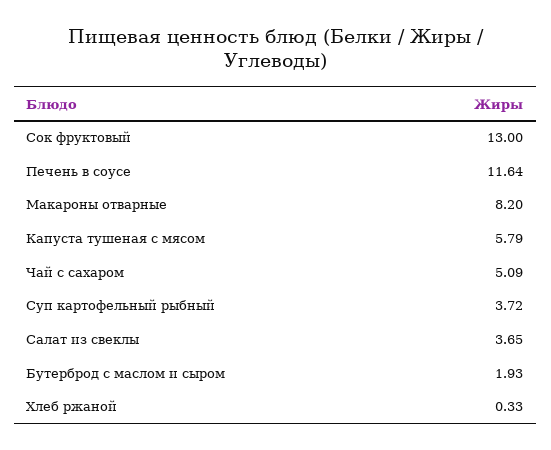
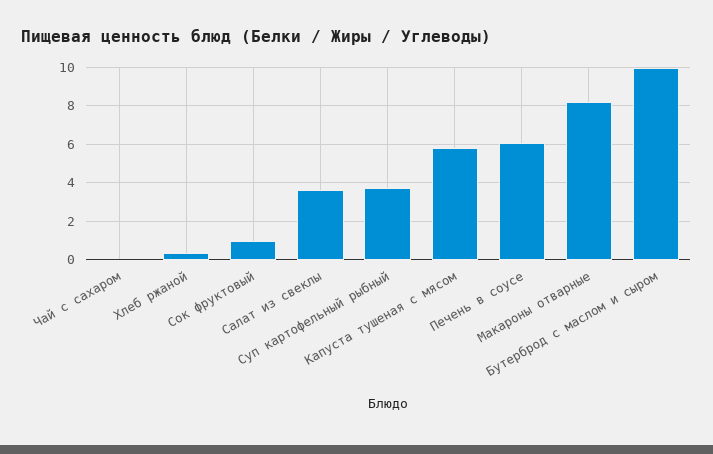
  {
-   "Сок фруктовый": 13,
+   "Сок фруктовый": 1,
-   "Печень в соусе": 11.64,
+   "Печень в соусе": 6,
    "Макароны отварные": 8.2,
    "Капуста тушеная с мясом": 5.79,
-   "Чай с сахаром": 5.09,
+   "Чай с сахаром": 0,
    "Суп картофельный рыбный": 3.72,
    "Салат из свеклы": 3.65,
-   "Бутерброд с маслом и сыром": 1.93,
+   "Бутерброд с маслом и сыром": 10,
    "Хлеб ржаной": 0.33
  }

